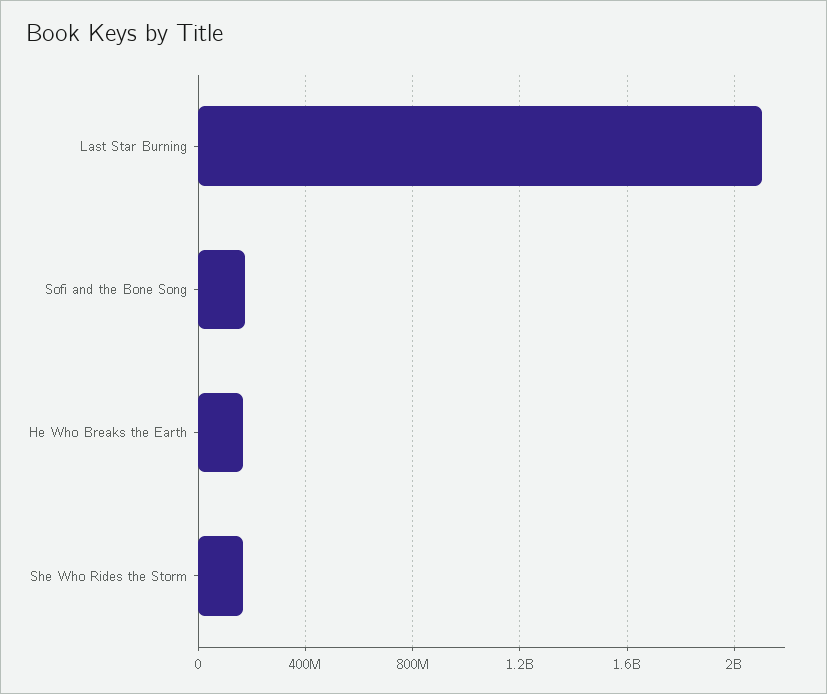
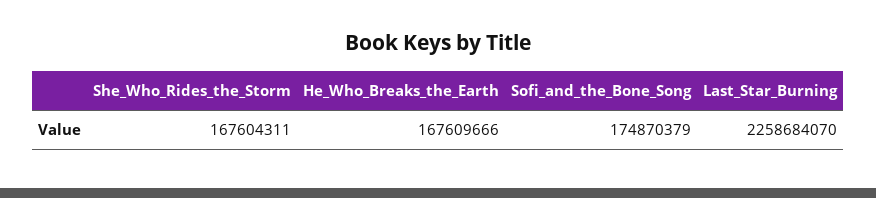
  {
-   "Last Star Burning": 2100000000,
+   "Last Star Burning": 2258684070,
    "Sofi and the Bone Song": 174870379,
    "He Who Breaks the Earth": 167609666,
    "She Who Rides the Storm": 167604311
  }

